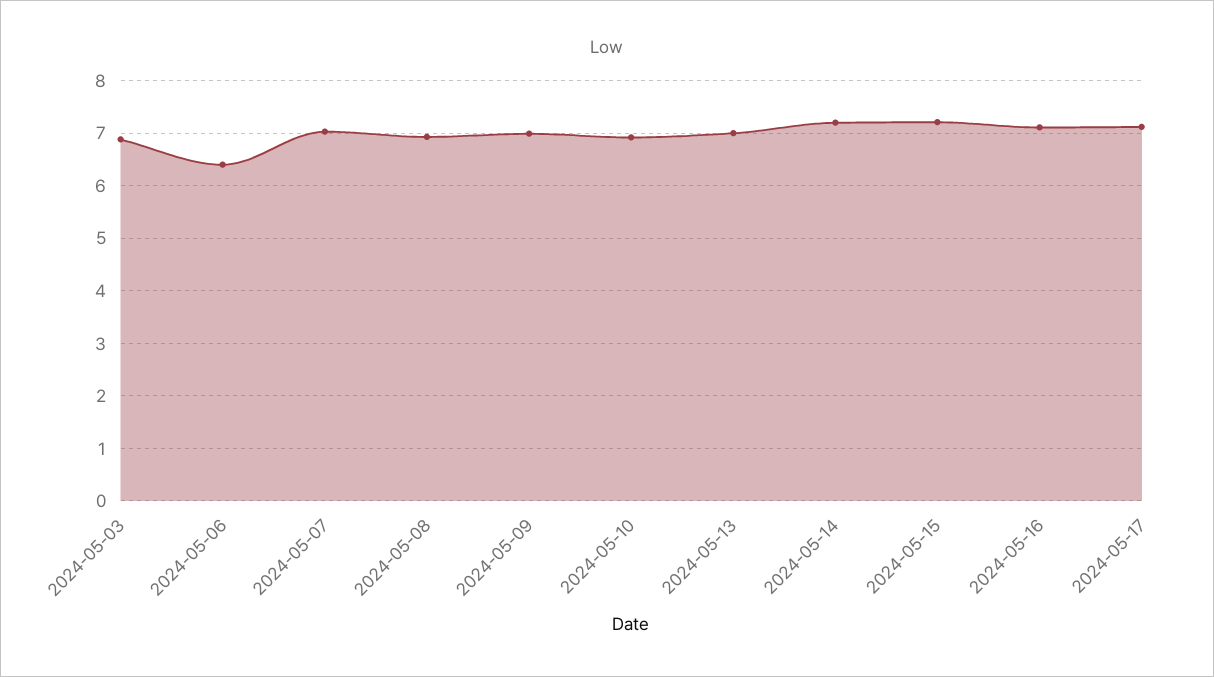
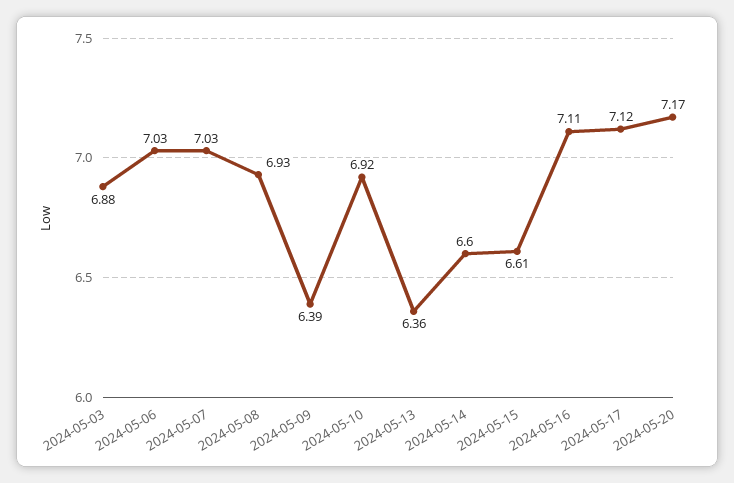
  {
    "2024-05-03": 6.88,
-   "2024-05-06": 6.4,
+   "2024-05-06": 7.03,
    "2024-05-07": 7.03,
    "2024-05-08": 6.93,
-   "2024-05-09": 7,
+   "2024-05-09": 6.39,
    "2024-05-10": 6.92,
-   "2024-05-13": 7,
+   "2024-05-13": 6.36,
-   "2024-05-14": 7.2,
+   "2024-05-14": 6.6,
-   "2024-05-15": 7.2,
+   "2024-05-15": 6.61,
    "2024-05-16": 7.11,
-   "2024-05-17": 7.12
+   "2024-05-17": 7.12,
+   "2024-05-20": 7.17
  }

